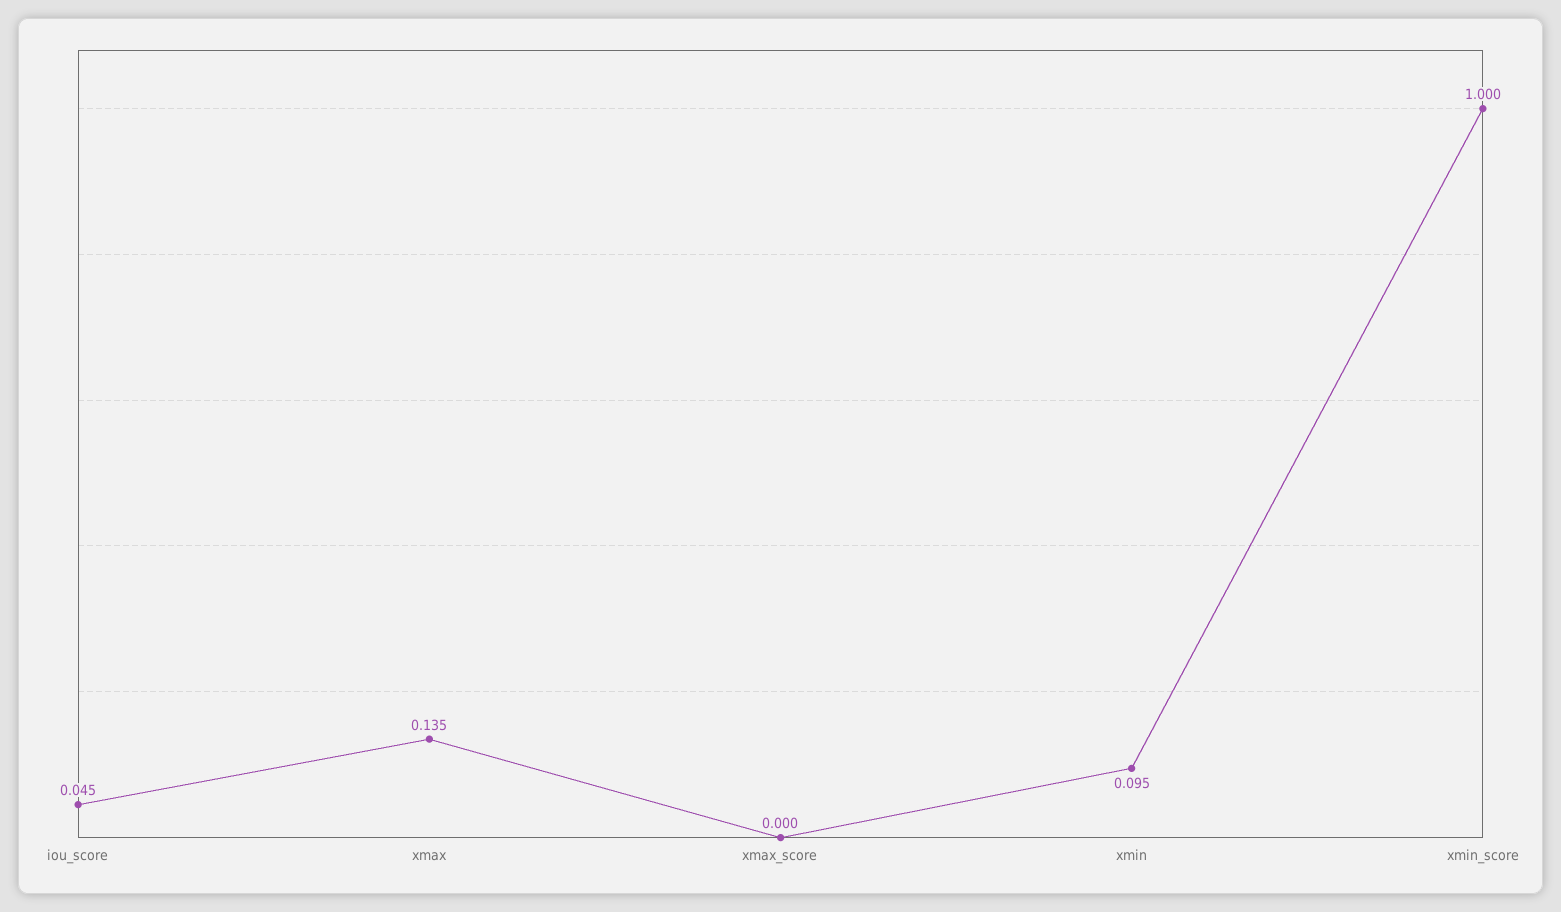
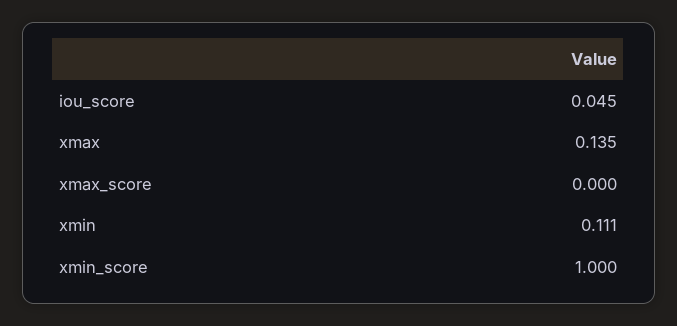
  {
    "iou_score": 0.045,
    "xmax": 0.135,
    "xmax_score": 0,
-   "xmin": 0.095,
+   "xmin": 0.111,
    "xmin_score": 1
  }

